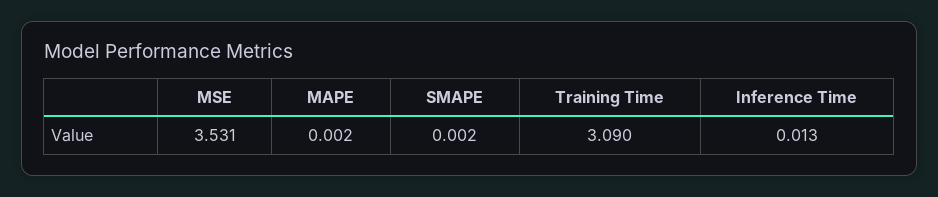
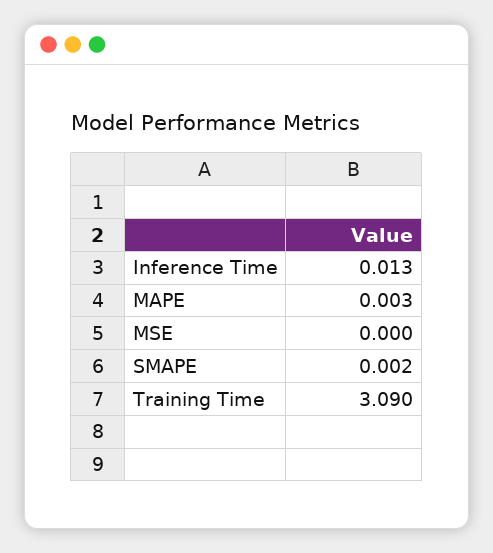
  {
-   "MSE": 3.531,
+   "MSE": 0,
-   "MAPE": 0.002,
+   "MAPE": 0.003,
    "SMAPE": 0.002,
    "Training Time": 3.09,
    "Inference Time": 0.013
  }

